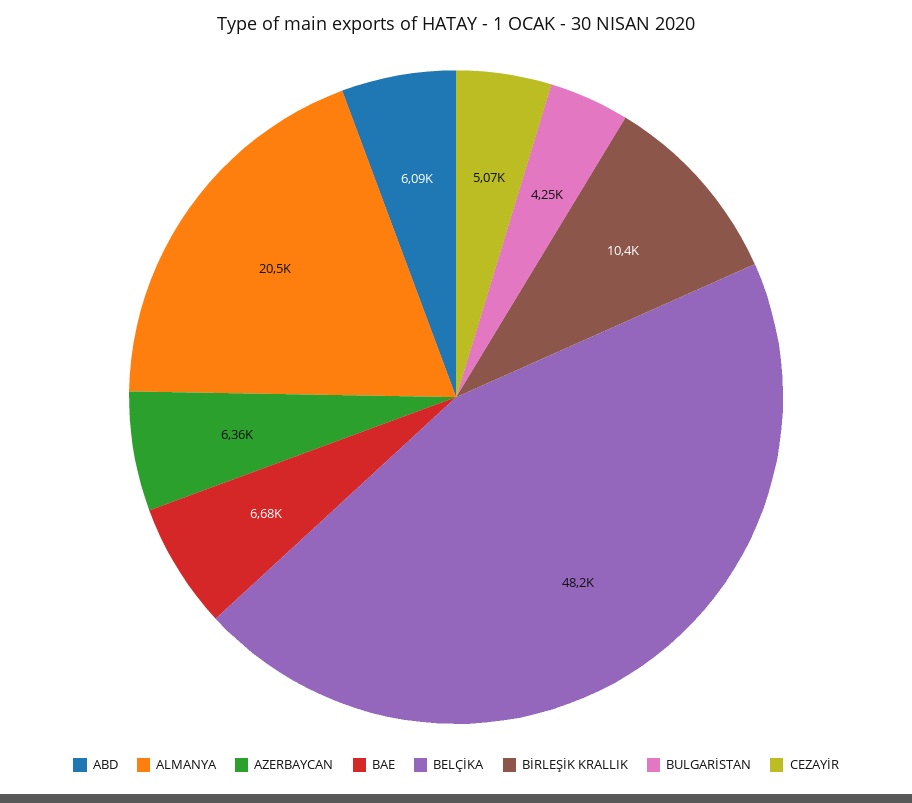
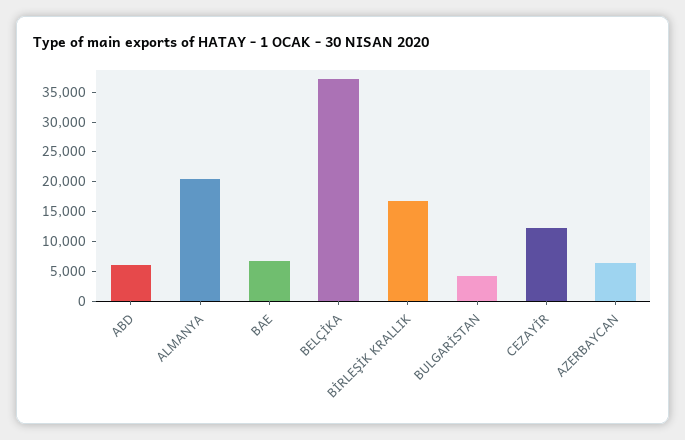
  {
    "ABD": 6090,
    "ALMANYA": 20500,
    "AZERBAYCAN": 6360,
    "BAE": 6680,
-   "BELÇİKA": 48200,
+   "BELÇİKA": 37500,
-   "BİRLEŞİK KRALLIK": 10400,
+   "BİRLEŞİK KRALLIK": 17500,
    "BULGARİSTAN": 4250,
-   "CEZAYİR": 5070
+   "CEZAYİR": 12500
  }

